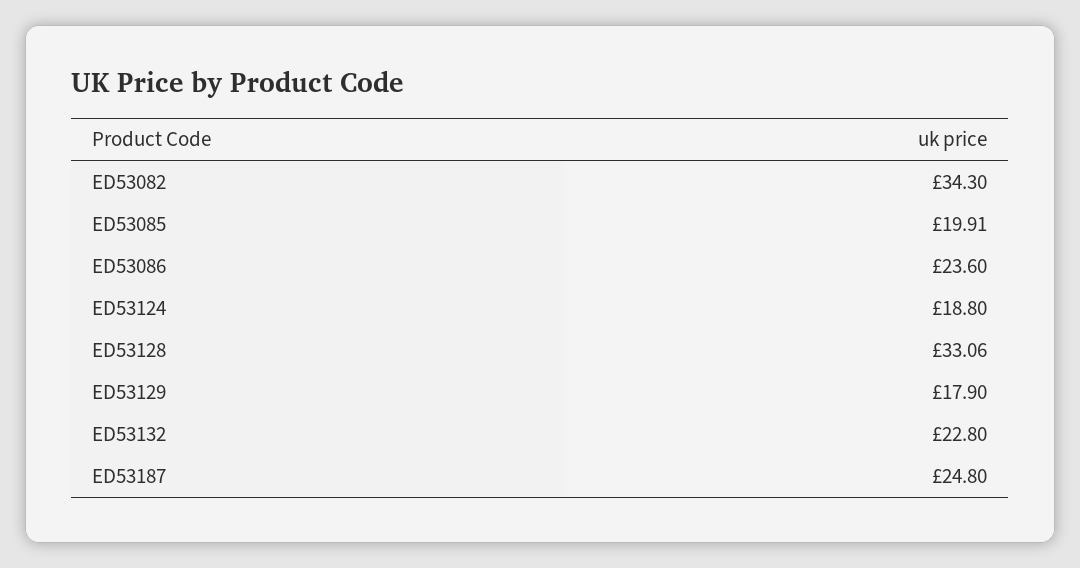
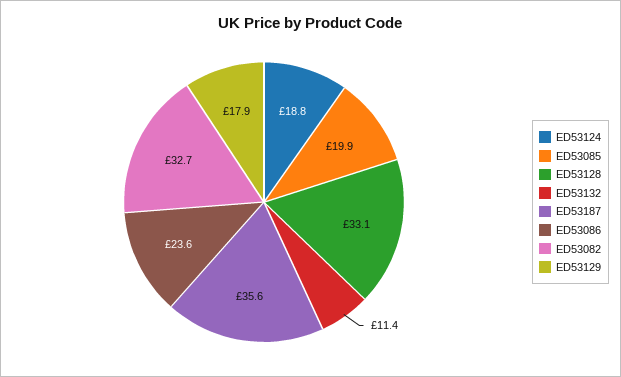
  {
-   "ED53082": 34.3,
+   "ED53082": 32.7,
    "ED53085": 19.91,
    "ED53086": 23.6,
    "ED53124": 18.8,
    "ED53128": 33.06,
    "ED53129": 17.9,
-   "ED53132": 22.8,
+   "ED53132": 11.4,
-   "ED53187": 24.8
+   "ED53187": 35.6
  }

